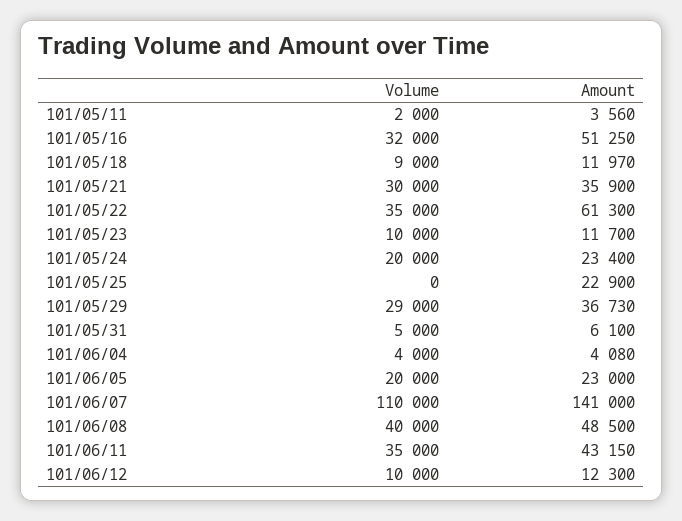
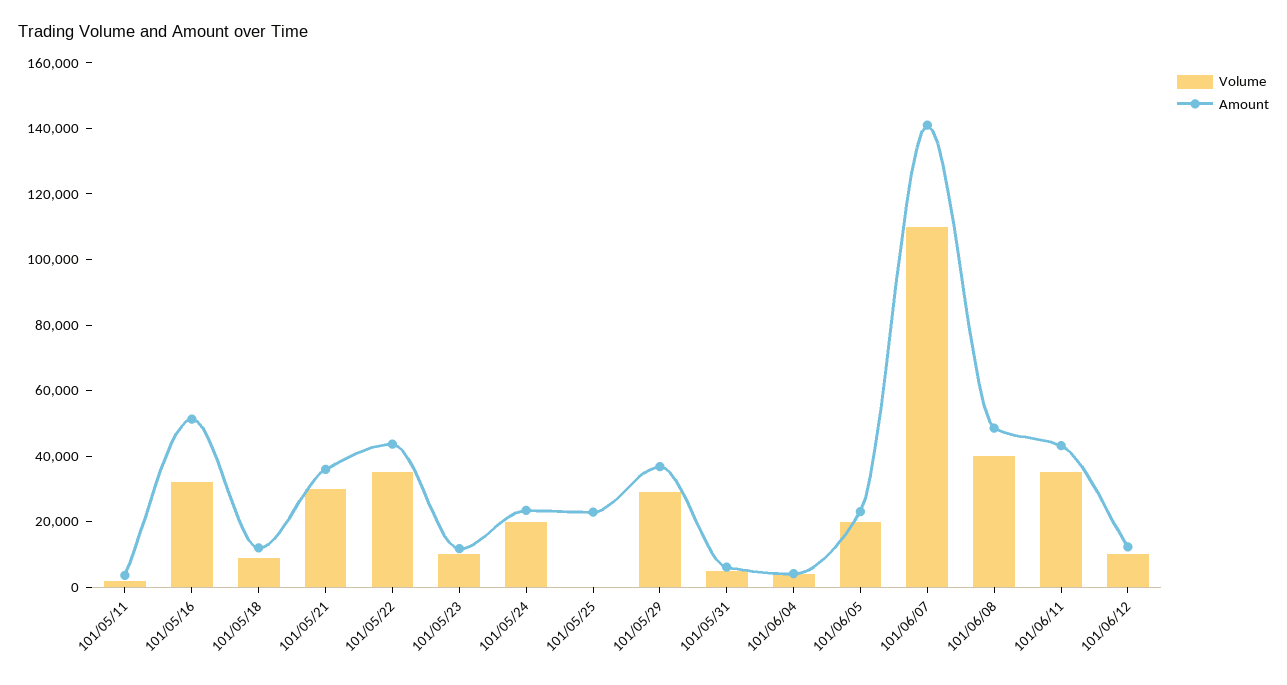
  {
    "Volume": {
      "101/05/11": 2000,
      "101/05/16": 32000,
      "101/05/18": 9000,
      "101/05/21": 30000,
      "101/05/22": 35000,
      "101/05/23": 10000,
      "101/05/24": 20000,
      "101/05/25": 0,
      "101/05/29": 29000,
      "101/05/31": 5000,
      "101/06/04": 4000,
      "101/06/05": 20000,
      "101/06/07": 110000,
      "101/06/08": 40000,
      "101/06/11": 35000,
      "101/06/12": 10000
    },
    "Amount": {
      "101/05/11": 3560,
      "101/05/16": 51250,
      "101/05/18": 11970,
      "101/05/21": 35900,
-     "101/05/22": 61300,
+     "101/05/22": 45000,
      "101/05/23": 11700,
      "101/05/24": 23400,
      "101/05/25": 22900,
      "101/05/29": 36730,
      "101/05/31": 6100,
      "101/06/04": 4080,
      "101/06/05": 23000,
      "101/06/07": 141000,
      "101/06/08": 48500,
      "101/06/11": 43150,
      "101/06/12": 12300
    }
  }

